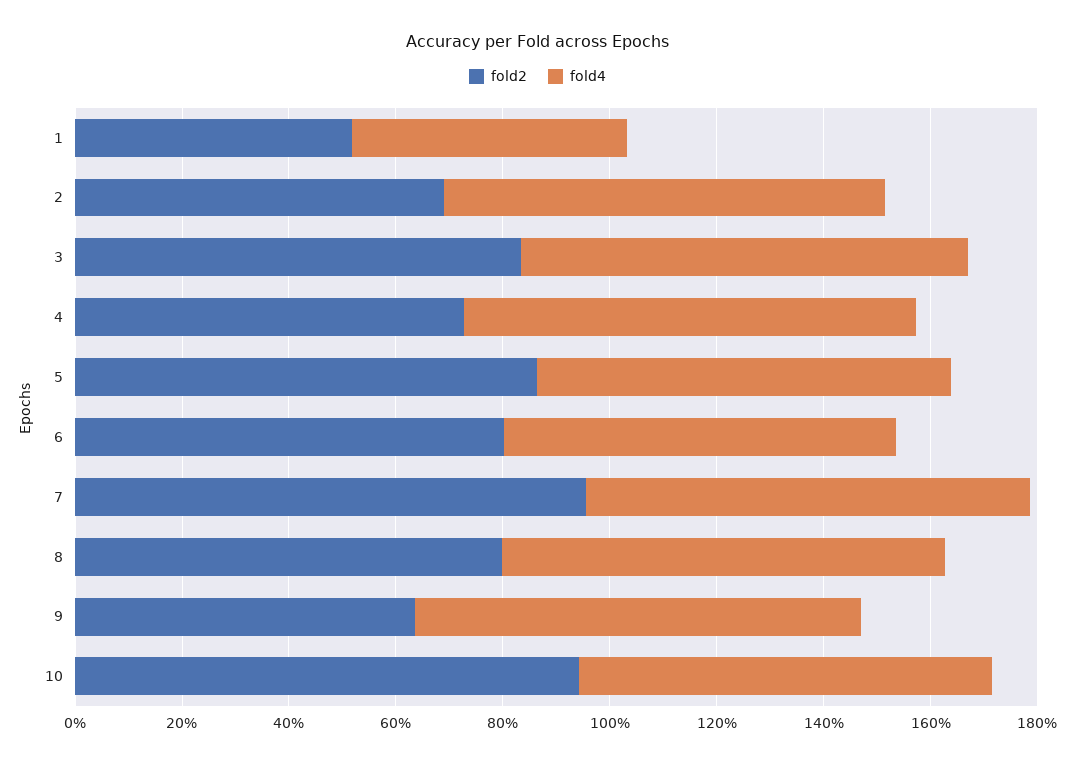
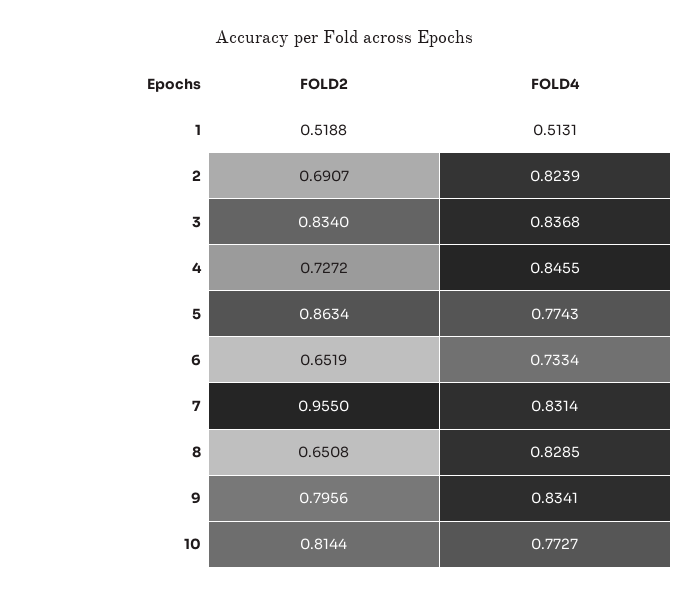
  {
    "fold2": {
      "1": 0.5188,
      "2": 0.6907,
      "3": 0.834,
      "4": 0.7272,
      "5": 0.8634,
-     "6": 0.8,
+     "6": 0.6519,
      "7": 0.955,
-     "8": 0.8,
+     "8": 0.6508,
-     "9": 0.65,
+     "9": 0.7956,
-     "10": 0.95
+     "10": 0.8144
    },
    "fold4": {
      "1": 0.5131,
      "2": 0.8239,
      "3": 0.8368,
      "4": 0.8455,
      "5": 0.7743,
      "6": 0.7334,
      "7": 0.8314,
      "8": 0.8285,
      "9": 0.8341,
      "10": 0.7727
    }
  }

